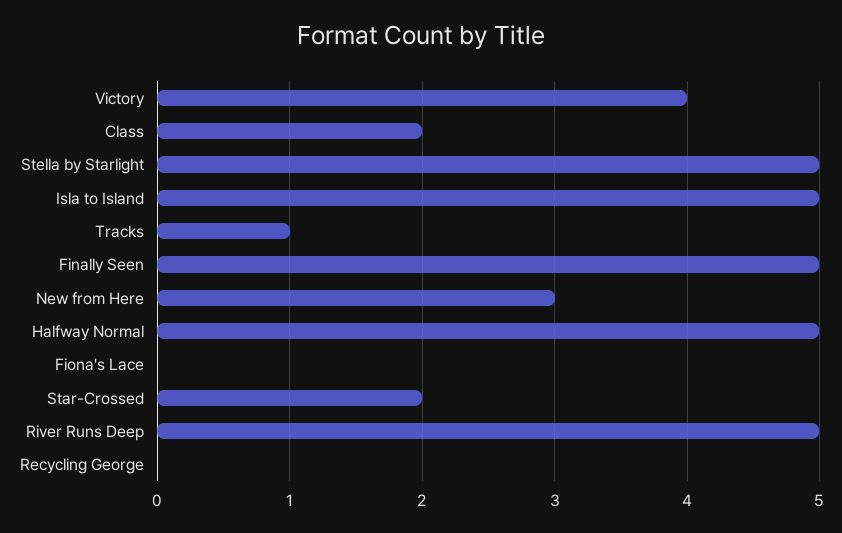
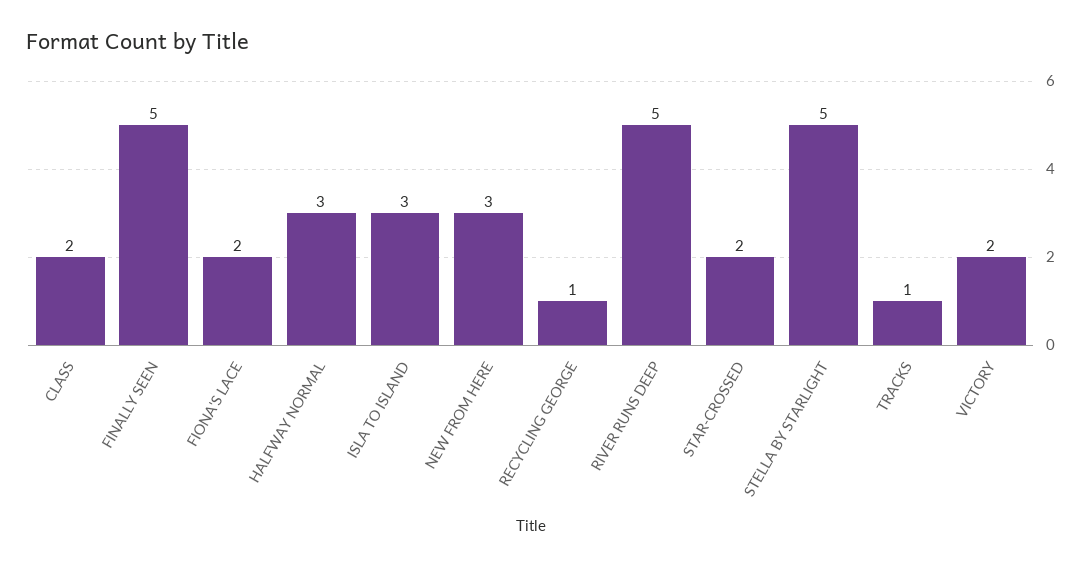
  {
-   "Victory": 4,
+   "Victory": 2,
    "Class": 2,
    "Stella by Starlight": 5,
-   "Isla to Island": 5,
+   "Isla to Island": 3,
    "Tracks": 1,
    "Finally Seen": 5,
    "New from Here": 3,
-   "Halfway Normal": 5,
+   "Halfway Normal": 3,
-   "Fiona's Lace": 0,
+   "Fiona's Lace": 2,
    "Star-Crossed": 2,
    "River Runs Deep": 5,
-   "Recycling George": 0
+   "Recycling George": 1
  }

